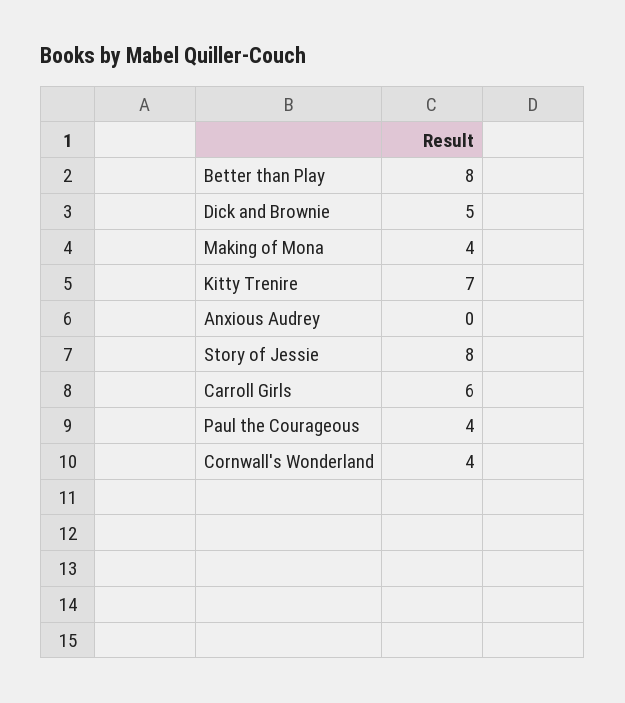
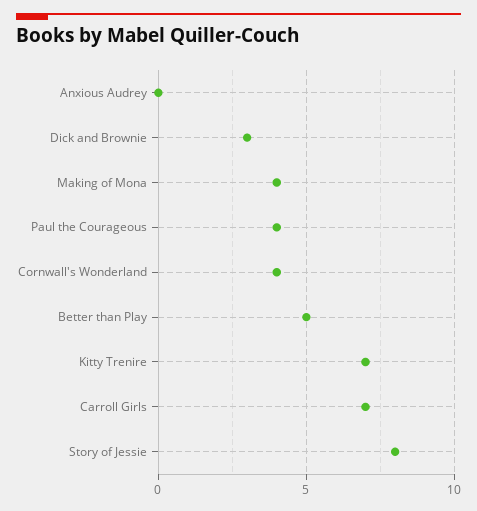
  {
-   "Better than Play": 8,
+   "Better than Play": 5,
-   "Dick and Brownie": 5,
+   "Dick and Brownie": 3,
    "Making of Mona": 4,
    "Kitty Trenire": 7,
    "Anxious Audrey": 0,
    "Story of Jessie": 8,
-   "Carroll Girls": 6,
+   "Carroll Girls": 7,
    "Paul the Courageous": 4,
    "Cornwall's Wonderland": 4
  }

